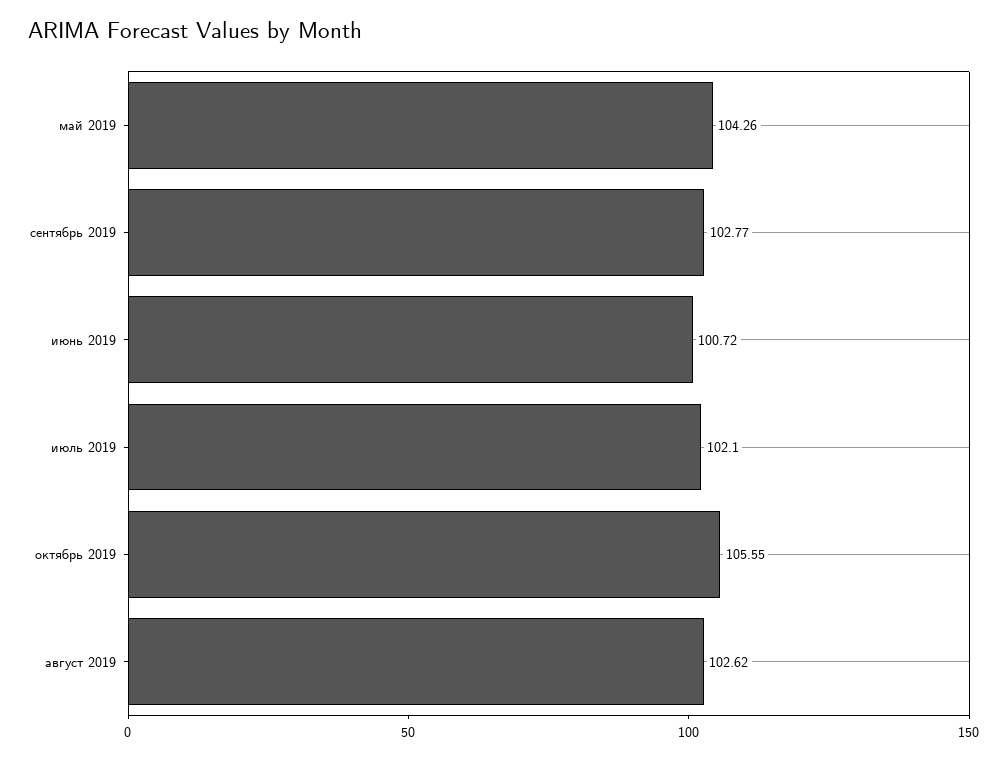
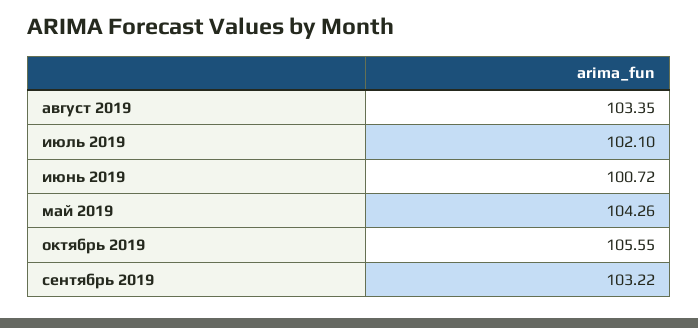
  {
    "май 2019": 104.26,
-   "сентябрь 2019": 102.77,
+   "сентябрь 2019": 103.22,
    "июнь 2019": 100.72,
    "июль 2019": 102.1,
    "октябрь 2019": 105.55,
-   "август 2019": 102.62
+   "август 2019": 103.35
  }

